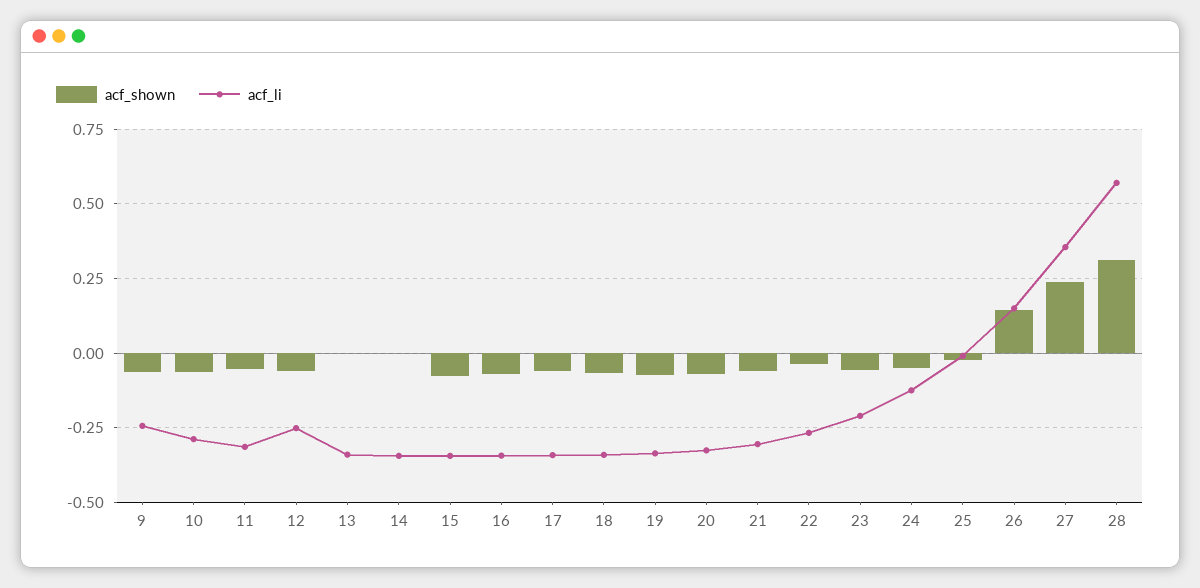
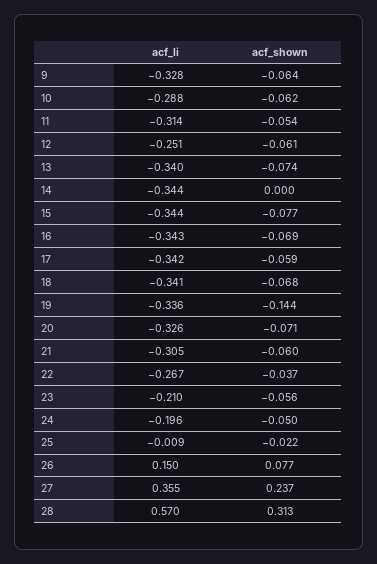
  {
    "acf_shown": {
      "9": -0.064,
      "10": -0.062,
      "11": -0.054,
      "12": -0.061,
-     "13": 0,
+     "13": -0.074,
      "14": 0,
      "15": -0.077,
      "16": -0.069,
      "17": -0.059,
      "18": -0.068,
-     "19": -0.075,
+     "19": -0.144,
      "20": -0.071,
      "21": -0.06,
      "22": -0.037,
      "23": -0.056,
      "24": -0.05,
      "25": -0.022,
-     "26": 0.15,
+     "26": 0.077,
      "27": 0.237,
      "28": 0.313
    },
    "acf_li": {
-     "9": -0.25,
+     "9": -0.328,
      "10": -0.288,
      "11": -0.314,
      "12": -0.251,
      "13": -0.34,
      "14": -0.344,
      "15": -0.344,
      "16": -0.343,
      "17": -0.342,
      "18": -0.341,
      "19": -0.336,
      "20": -0.326,
      "21": -0.305,
      "22": -0.267,
      "23": -0.21,
-     "24": -0.125,
+     "24": -0.196,
      "25": -0.009,
      "26": 0.15,
      "27": 0.355,
      "28": 0.57
    }
  }

